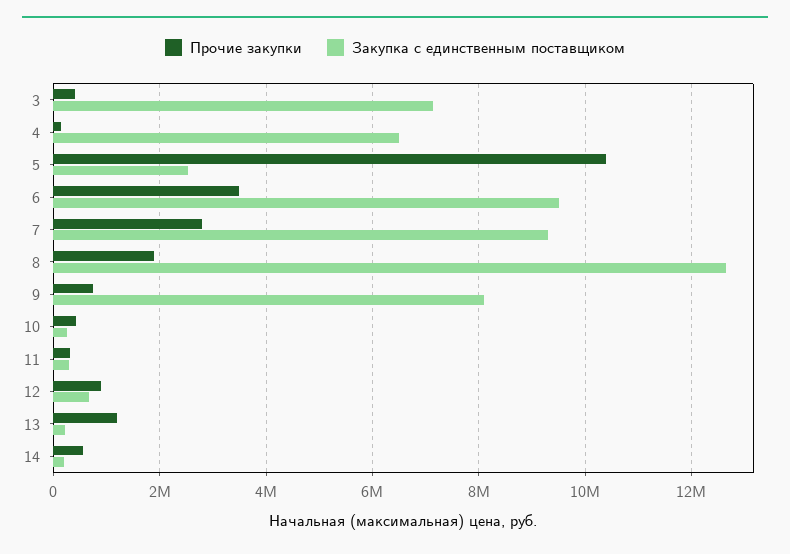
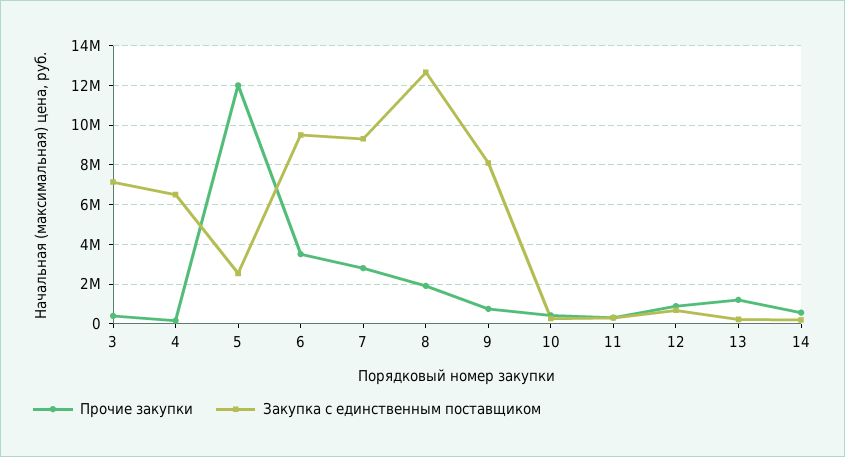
  {
    "Прочие закупки": {
      "3": 400000,
      "4": 200000,
-     "5": 10400000,
+     "5": 12000000,
      "6": 3600000,
      "7": 2800000,
      "8": 2000000,
      "9": 800000,
      "10": 400000,
      "11": 400000,
      "12": 800000,
      "13": 1200000,
      "14": 600000
    },
    "Закупка с единственным поставщиком": {
      "3": 7200000,
      "4": 6600000,
      "5": 2600000,
      "6": 9600000,
      "7": 9400000,
      "8": 12600000,
      "9": 8000000,
      "10": 200000,
      "11": 400000,
      "12": 600000,
      "13": 200000,
      "14": 200000
    }
  }

